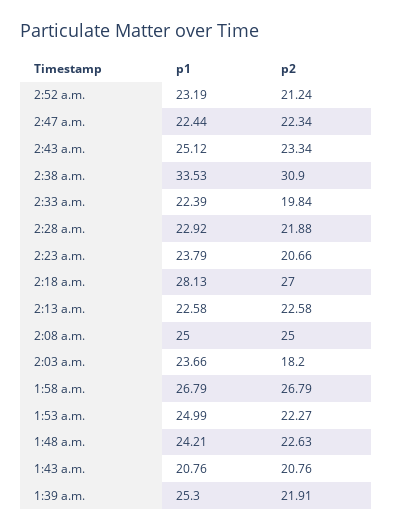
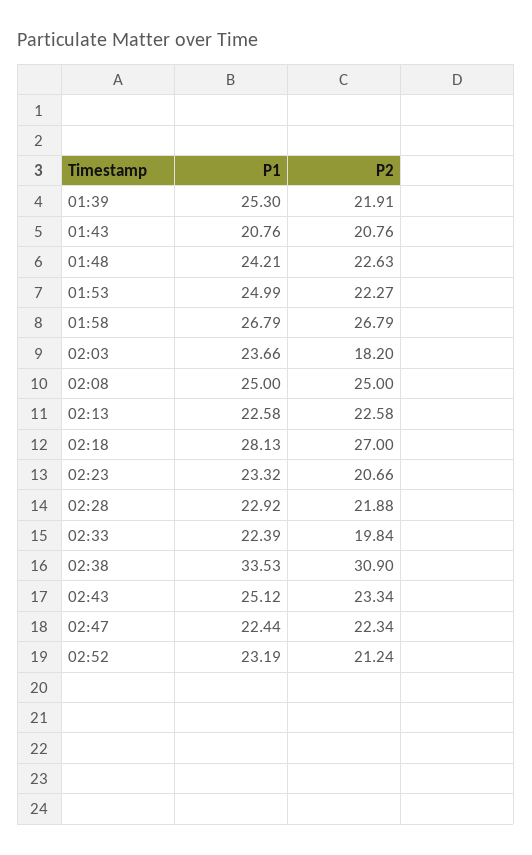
  {
    "p1": {
      "2:52 a.m.": 23.19,
      "2:47 a.m.": 22.44,
      "2:43 a.m.": 25.12,
      "2:38 a.m.": 33.53,
      "2:33 a.m.": 22.39,
      "2:28 a.m.": 22.92,
-     "2:23 a.m.": 23.79,
+     "2:23 a.m.": 23.32,
      "2:18 a.m.": 28.13,
      "2:13 a.m.": 22.58,
      "2:08 a.m.": 25,
      "2:03 a.m.": 23.66,
      "1:58 a.m.": 26.79,
      "1:53 a.m.": 24.99,
      "1:48 a.m.": 24.21,
      "1:43 a.m.": 20.76,
      "1:39 a.m.": 25.3
    },
    "p2": {
      "2:52 a.m.": 21.24,
      "2:47 a.m.": 22.34,
      "2:43 a.m.": 23.34,
      "2:38 a.m.": 30.9,
      "2:33 a.m.": 19.84,
      "2:28 a.m.": 21.88,
      "2:23 a.m.": 20.66,
      "2:18 a.m.": 27,
      "2:13 a.m.": 22.58,
      "2:08 a.m.": 25,
      "2:03 a.m.": 18.2,
      "1:58 a.m.": 26.79,
      "1:53 a.m.": 22.27,
      "1:48 a.m.": 22.63,
      "1:43 a.m.": 20.76,
      "1:39 a.m.": 21.91
    }
  }

